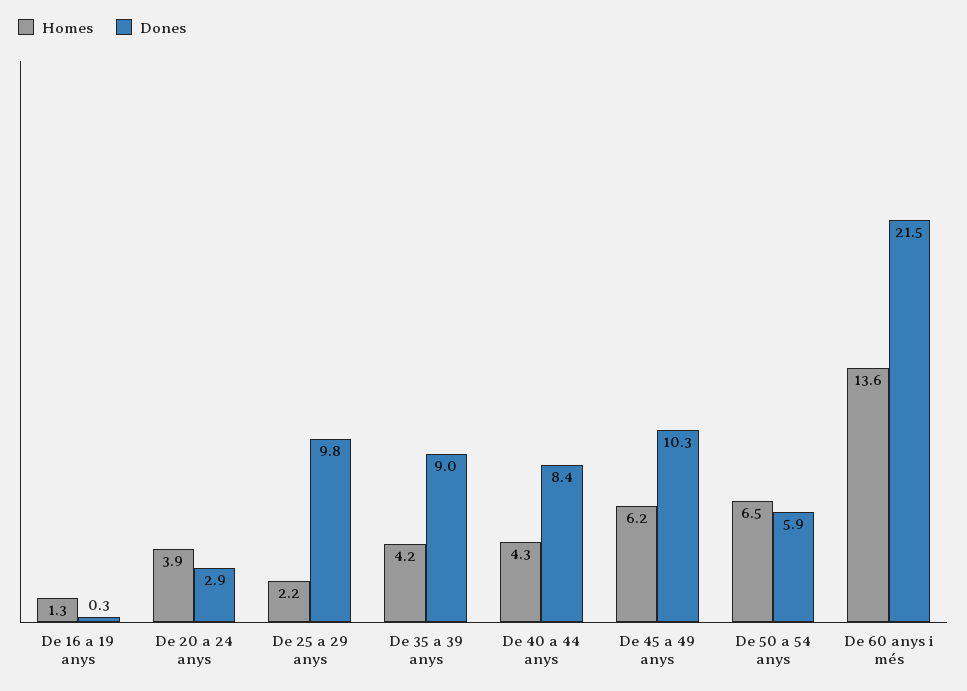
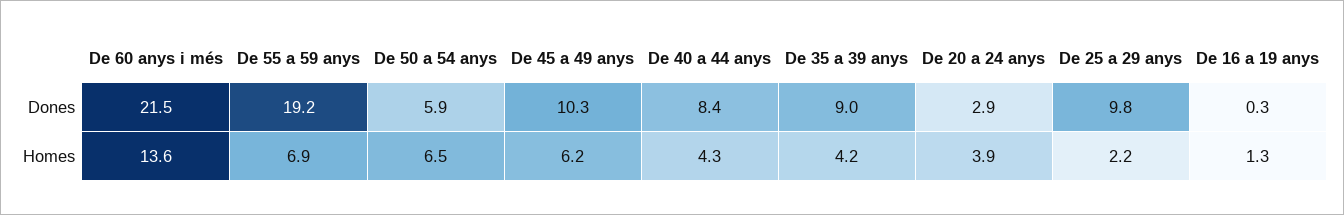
  {
    "Homes": {
      "De 16 a 19 anys": 1.3,
      "De 20 a 24 anys": 3.9,
      "De 25 a 29 anys": 2.2,
      "De 35 a 39 anys": 4.2,
      "De 40 a 44 anys": 4.3,
      "De 45 a 49 anys": 6.2,
      "De 50 a 54 anys": 6.5,
-     "De 60 anys i més": 13.6
+     "De 60 anys i més": 13.6,
+     "De 55 a 59 anys": 6.9
    },
    "Dones": {
      "De 16 a 19 anys": 0.3,
      "De 20 a 24 anys": 2.9,
      "De 25 a 29 anys": 9.8,
      "De 35 a 39 anys": 9,
      "De 40 a 44 anys": 8.4,
      "De 45 a 49 anys": 10.3,
      "De 50 a 54 anys": 5.9,
-     "De 60 anys i més": 21.5
+     "De 60 anys i més": 21.5,
+     "De 55 a 59 anys": 19.2
    }
  }

